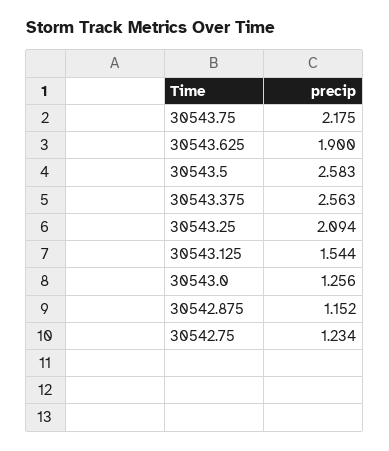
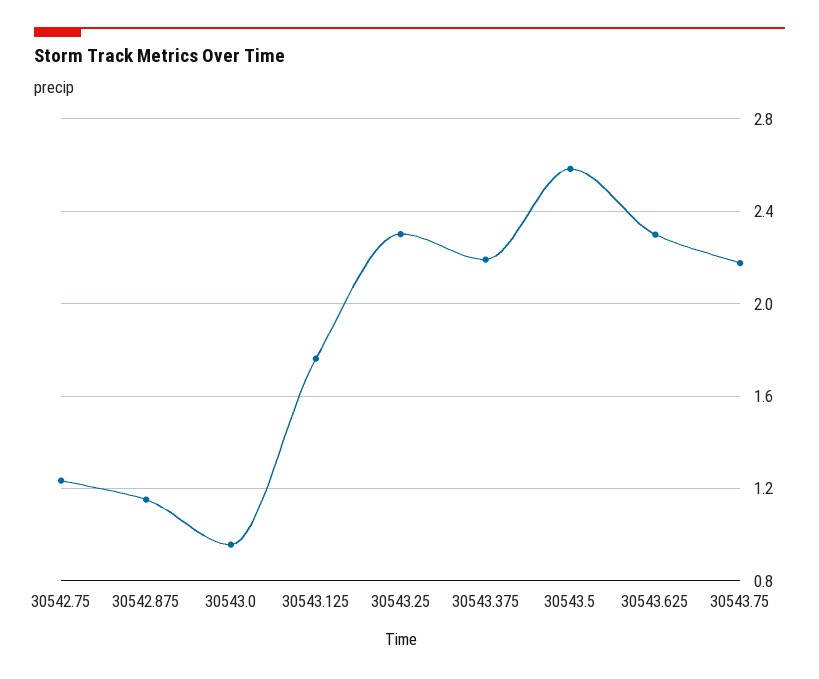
  {
    "30543.75": 2.175,
-   "30543.625": 1.9,
+   "30543.625": 2.3,
    "30543.5": 2.583,
-   "30543.375": 2.563,
+   "30543.375": 2.2,
-   "30543.25": 2.094,
+   "30543.25": 2.3,
-   "30543.125": 1.544,
+   "30543.125": 1.75,
-   "30543.0": 1.256,
+   "30543.0": 0.95,
    "30542.875": 1.152,
    "30542.75": 1.234
  }

